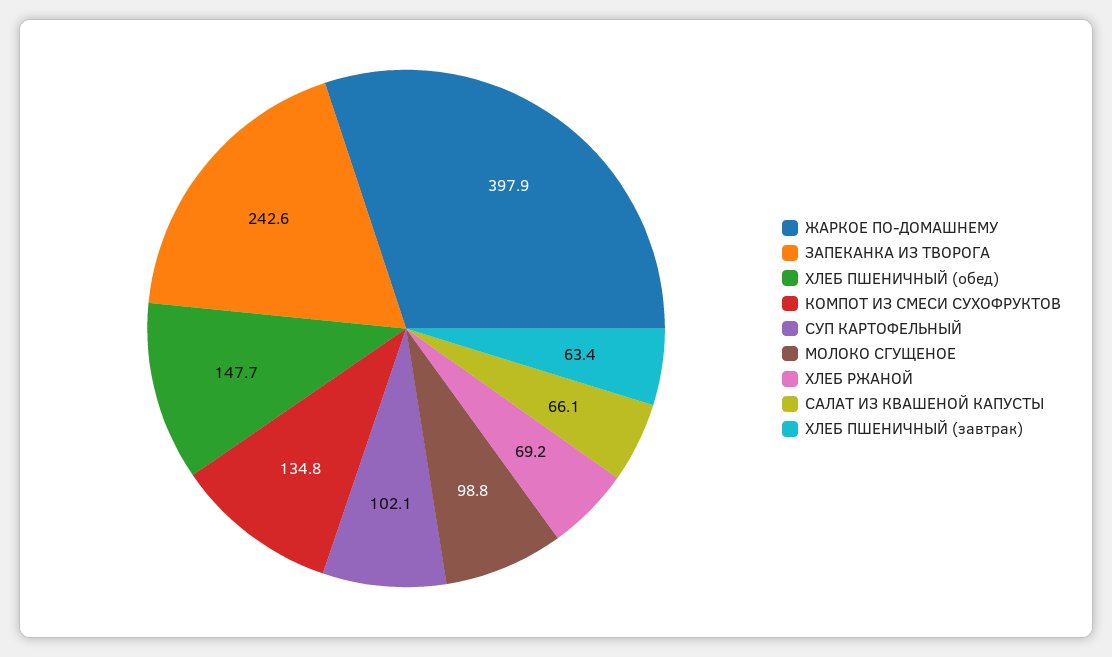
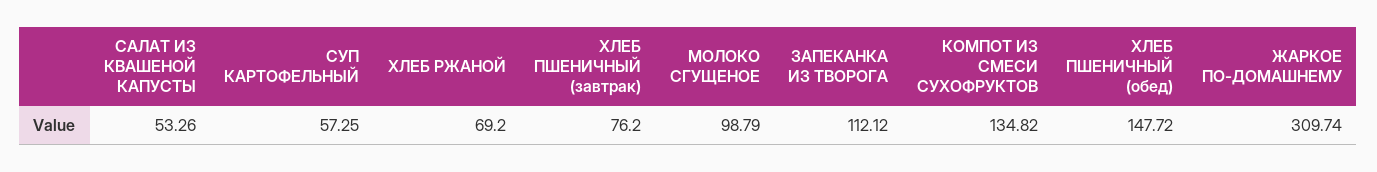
  {
-   "ЖАРКОЕ ПО-ДОМАШНЕМУ": 397.9,
+   "ЖАРКОЕ ПО-ДОМАШНЕМУ": 309.74,
-   "ЗАПЕКАНКА ИЗ ТВОРОГА": 242.6,
+   "ЗАПЕКАНКА ИЗ ТВОРОГА": 112.12,
    "ХЛЕБ ПШЕНИЧНЫЙ (обед)": 147.72,
    "КОМПОТ ИЗ СМЕСИ СУХОФРУКТОВ": 134.82,
-   "СУП КАРТОФЕЛЬНЫЙ": 102.1,
+   "СУП КАРТОФЕЛЬНЫЙ": 57.25,
    "МОЛОКО СГУЩЕНОЕ": 98.79,
    "ХЛЕБ РЖАНОЙ": 69.2,
-   "САЛАТ ИЗ КВАШЕНОЙ КАПУСТЫ": 66.1,
+   "САЛАТ ИЗ КВАШЕНОЙ КАПУСТЫ": 53.26,
-   "ХЛЕБ ПШЕНИЧНЫЙ (завтрак)": 63.4
+   "ХЛЕБ ПШЕНИЧНЫЙ (завтрак)": 76.2
  }

